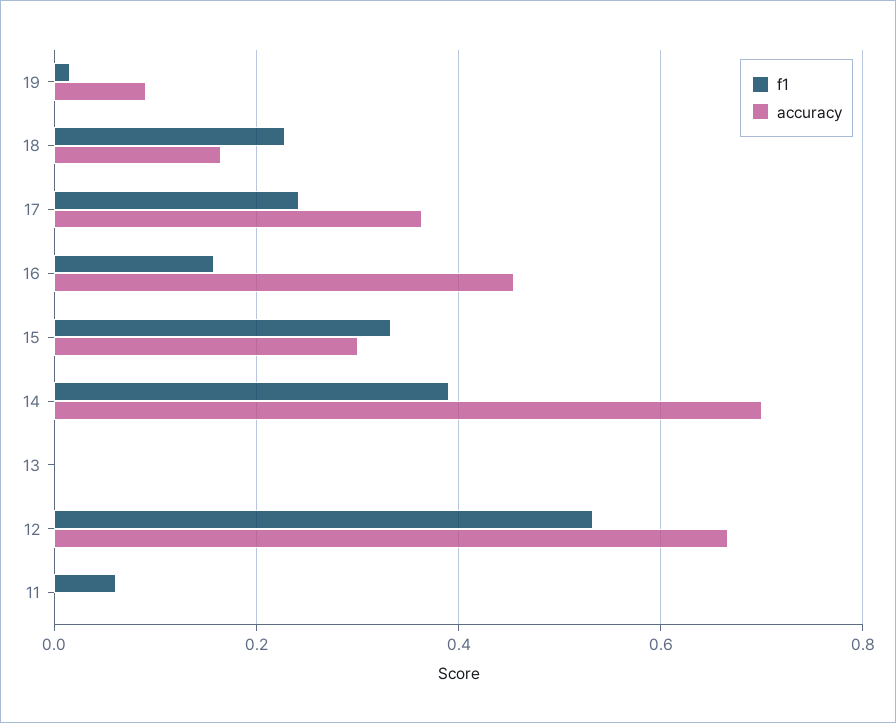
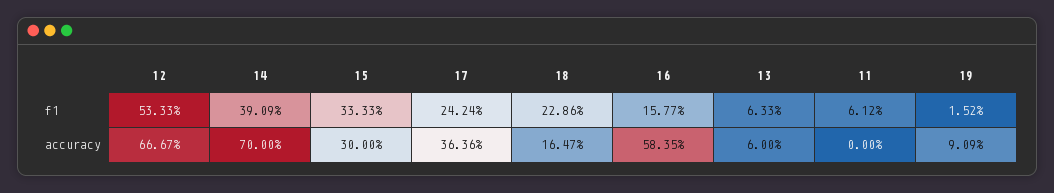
  {
    "f1": {
      "19": 0.0152,
      "18": 0.2286,
      "17": 0.2424,
      "16": 0.1577,
      "15": 0.3333,
      "14": 0.3909,
-     "13": 0,
+     "13": 0.0633,
      "12": 0.5333,
      "11": 0.0612
    },
    "accuracy": {
      "19": 0.0909,
      "18": 0.1647,
      "17": 0.3636,
-     "16": 0.46,
+     "16": 0.5835,
      "15": 0.3,
      "14": 0.7,
-     "13": 0,
+     "13": 0.06,
      "12": 0.6667,
      "11": 0
    }
  }

